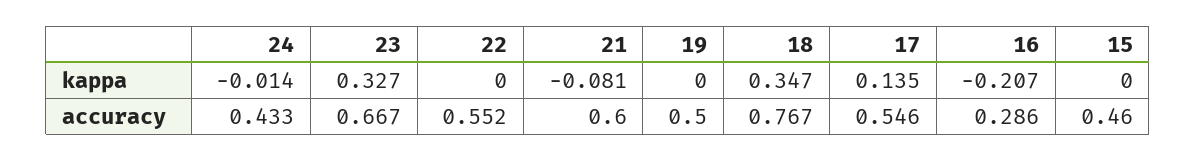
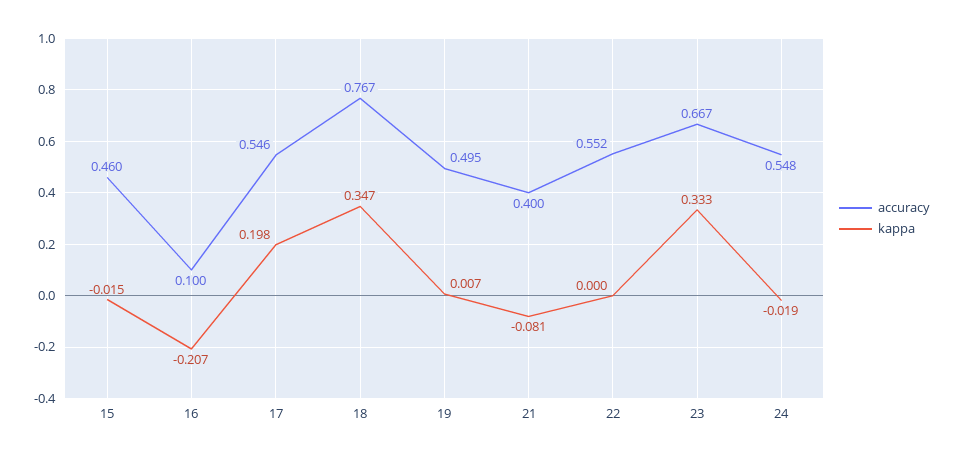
  {
    "kappa": {
-     "24": -0.014,
+     "24": -0.019,
-     "23": 0.327,
+     "23": 0.333,
      "22": 0,
      "21": -0.081,
-     "19": 0,
+     "19": 0.007,
      "18": 0.347,
-     "17": 0.135,
+     "17": 0.198,
      "16": -0.207,
-     "15": 0
+     "15": -0.015
    },
    "accuracy": {
-     "24": 0.433,
+     "24": 0.548,
      "23": 0.667,
      "22": 0.552,
-     "21": 0.6,
+     "21": 0.4,
-     "19": 0.5,
+     "19": 0.495,
      "18": 0.767,
      "17": 0.546,
-     "16": 0.286,
+     "16": 0.1,
      "15": 0.46
    }
  }

